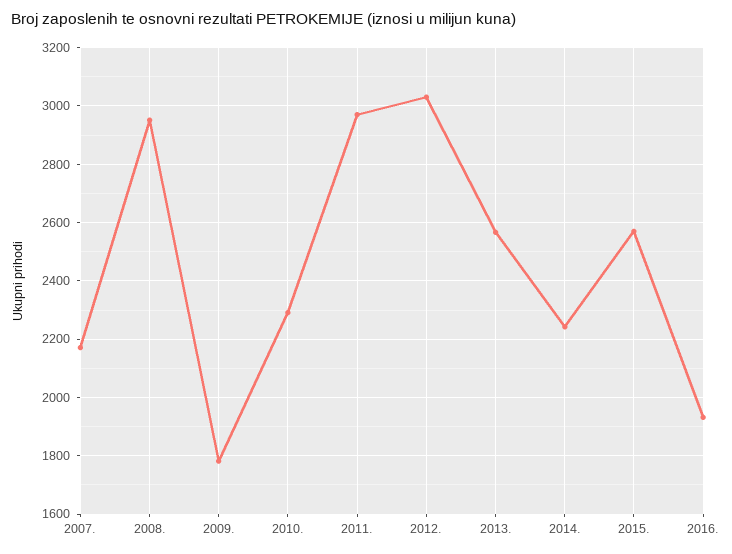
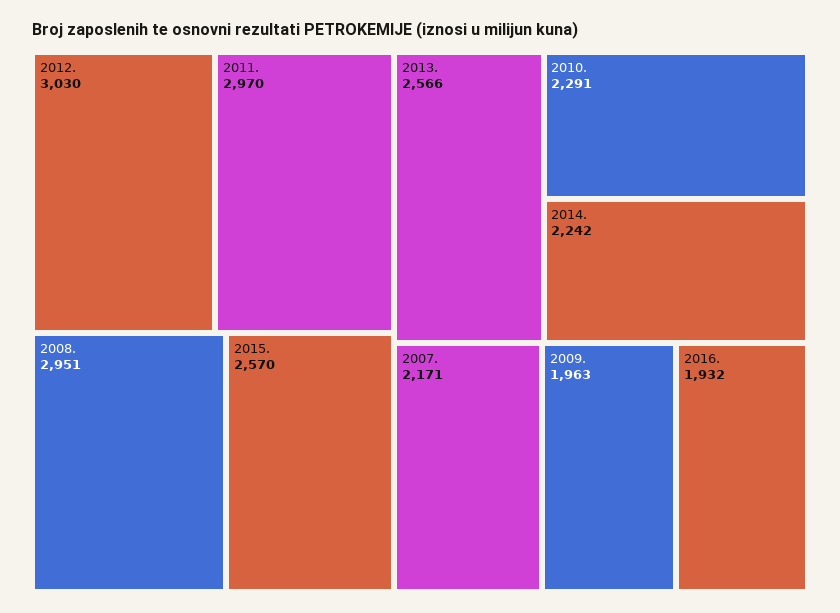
  {
    "2007.": 2171,
    "2008.": 2951,
-   "2009.": 1775,
+   "2009.": 1963,
    "2010.": 2291,
    "2011.": 2970,
    "2012.": 3030,
    "2013.": 2566,
    "2014.": 2242,
    "2015.": 2570,
    "2016.": 1932
  }

